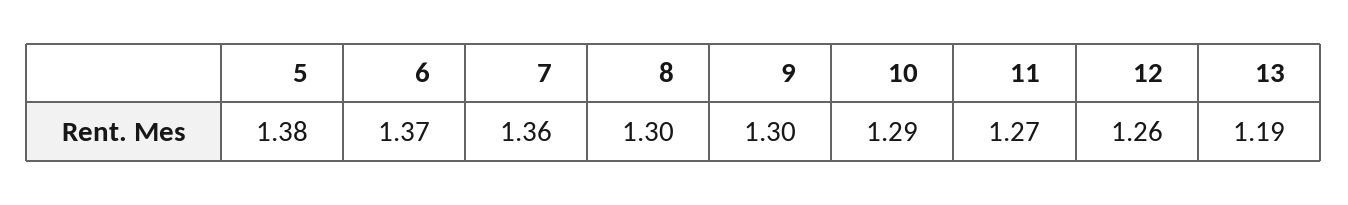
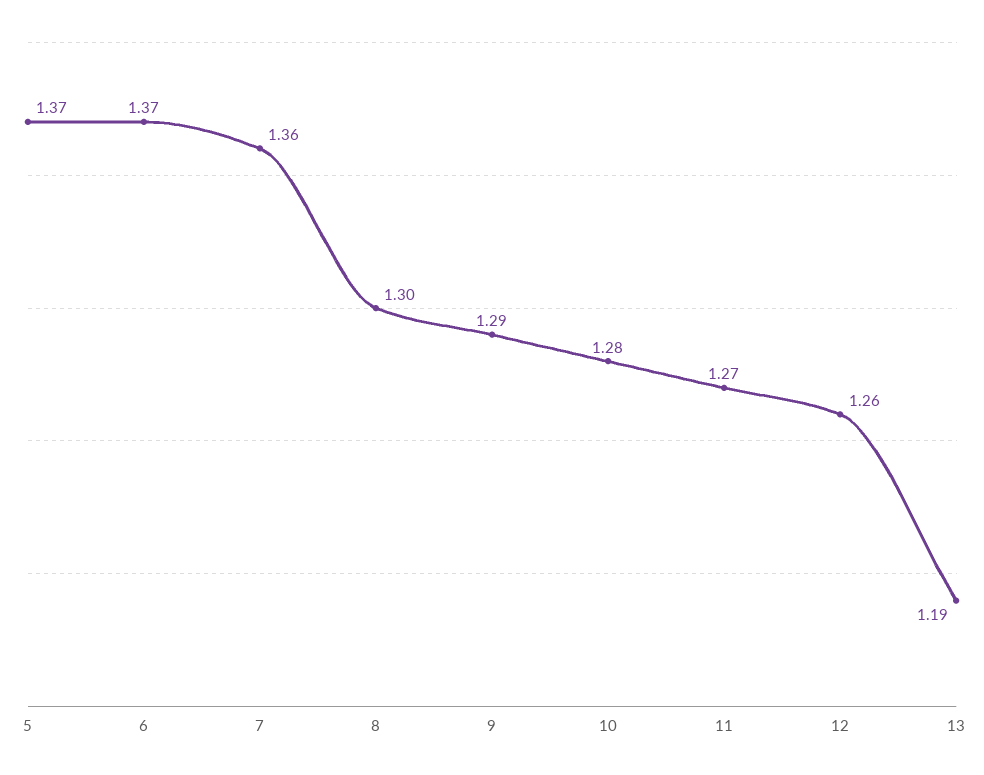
  {
-   "5": 1.38,
+   "5": 1.37,
    "6": 1.37,
    "7": 1.36,
    "8": 1.3,
-   "9": 1.3,
+   "9": 1.29,
-   "10": 1.29,
+   "10": 1.28,
    "11": 1.27,
    "12": 1.26,
    "13": 1.19
  }

